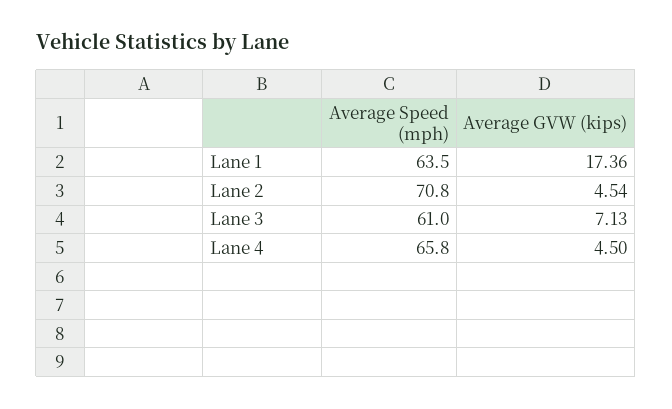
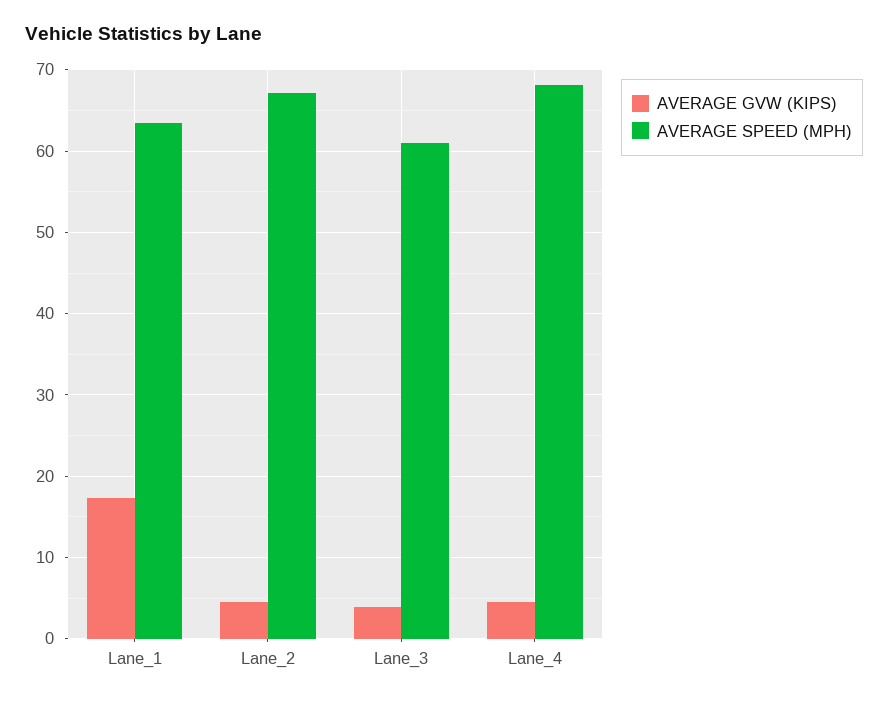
  {
    "Average Speed (mph)": {
      "Lane 1": 63.5,
-     "Lane 2": 70.8,
+     "Lane 2": 67,
      "Lane 3": 61,
-     "Lane 4": 65.8
+     "Lane 4": 68
    },
    "Average GVW (kips)": {
      "Lane 1": 17.36,
      "Lane 2": 4.54,
-     "Lane 3": 7.13,
+     "Lane 3": 4,
      "Lane 4": 4.5
    }
  }

